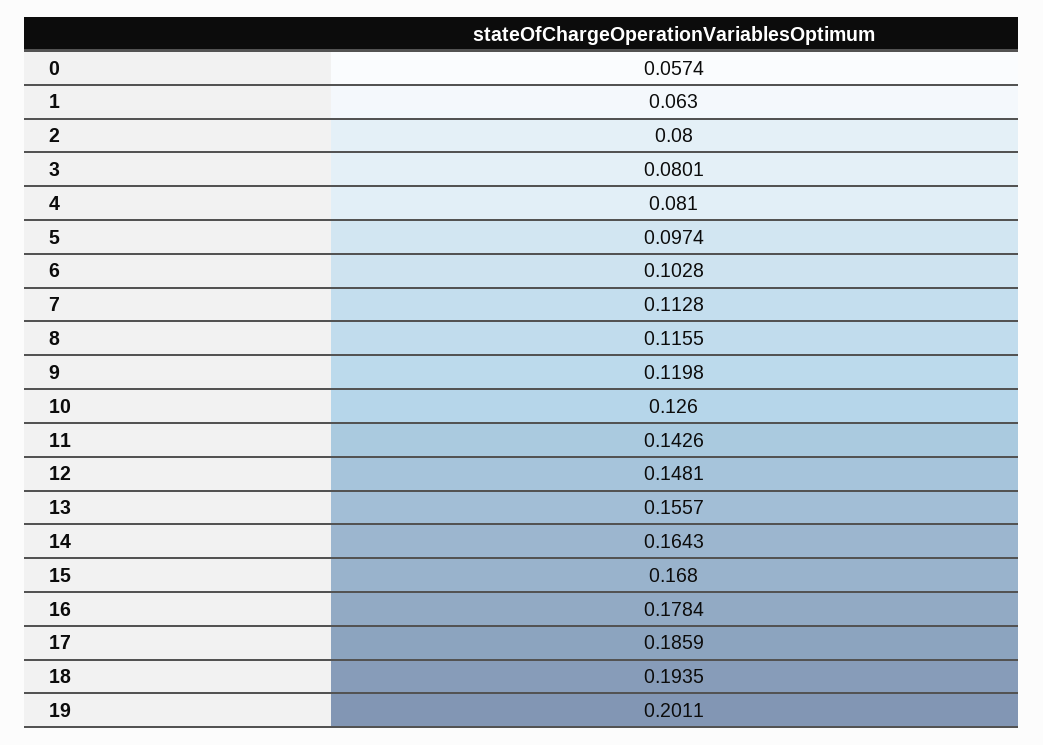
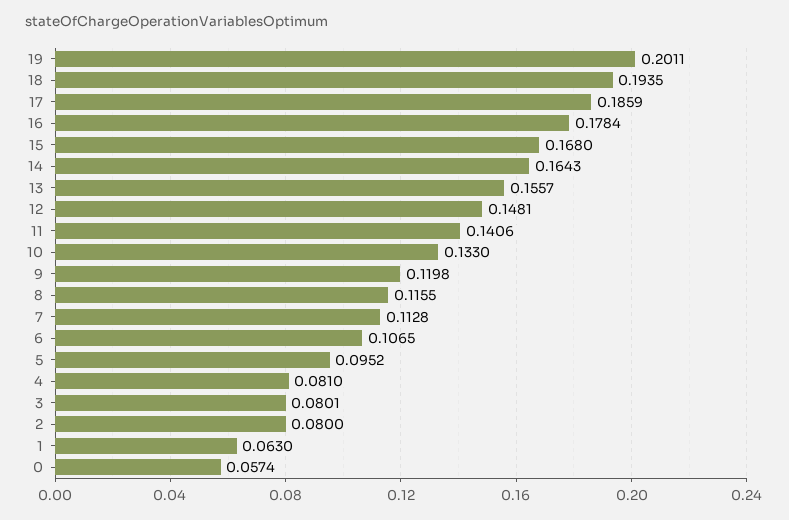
  {
    "0": 0.0574,
    "1": 0.063,
    "2": 0.08,
    "3": 0.0801,
    "4": 0.081,
-   "5": 0.0974,
+   "5": 0.0952,
-   "6": 0.1028,
+   "6": 0.1065,
    "7": 0.1128,
    "8": 0.1155,
    "9": 0.1198,
-   "10": 0.126,
+   "10": 0.133,
-   "11": 0.1426,
+   "11": 0.1406,
    "12": 0.1481,
    "13": 0.1557,
    "14": 0.1643,
    "15": 0.168,
    "16": 0.1784,
    "17": 0.1859,
    "18": 0.1935,
    "19": 0.2011
  }

